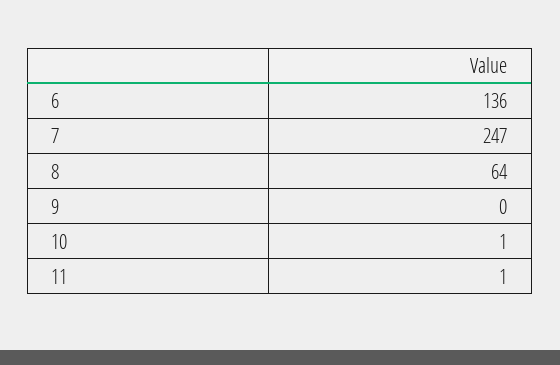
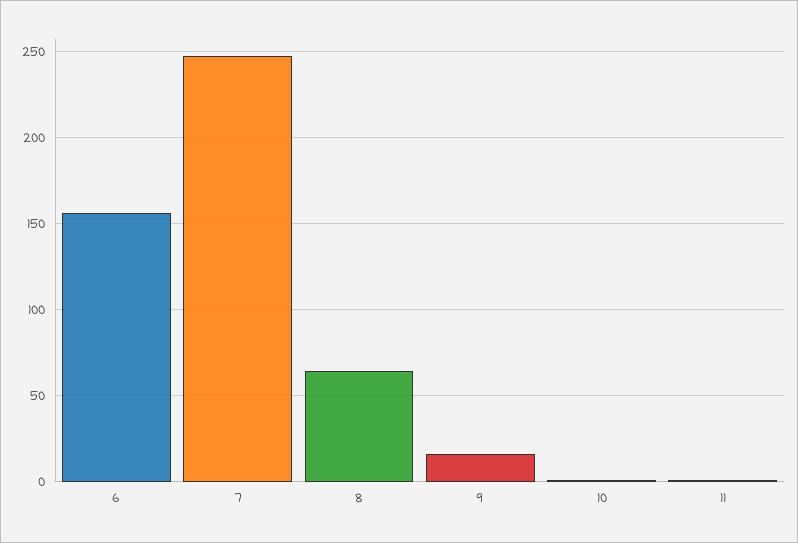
  {
-   "6": 136,
+   "6": 155,
    "7": 247,
    "8": 64,
-   "9": 0,
+   "9": 15,
    "10": 1,
    "11": 1
  }

